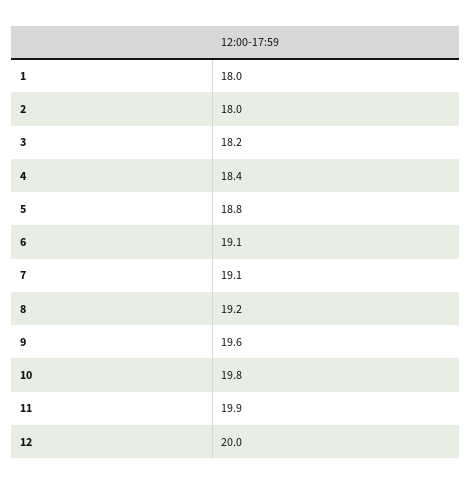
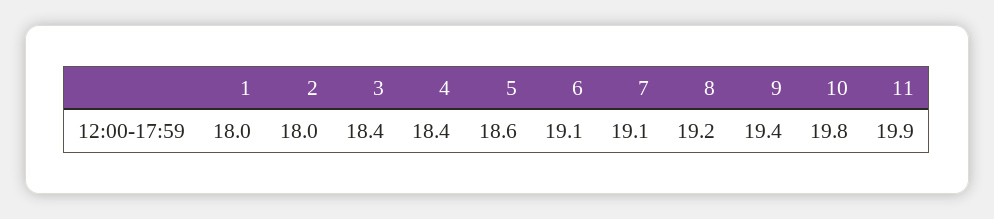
  {
    "1": 18,
    "2": 18,
-   "3": 18.2,
+   "3": 18.4,
    "4": 18.4,
-   "5": 18.8,
+   "5": 18.6,
    "6": 19.1,
    "7": 19.1,
    "8": 19.2,
-   "9": 19.6,
+   "9": 19.4,
    "10": 19.8,
-   "11": 19.9,
+   "11": 19.9
-   "12": 20
  }

